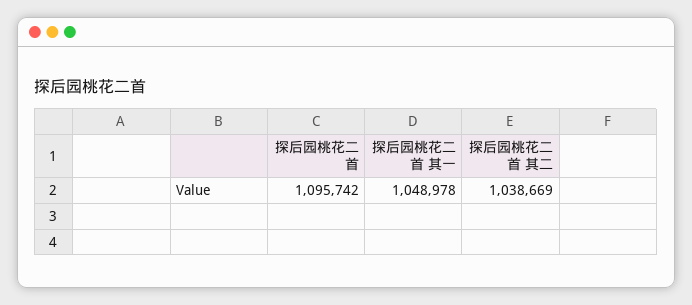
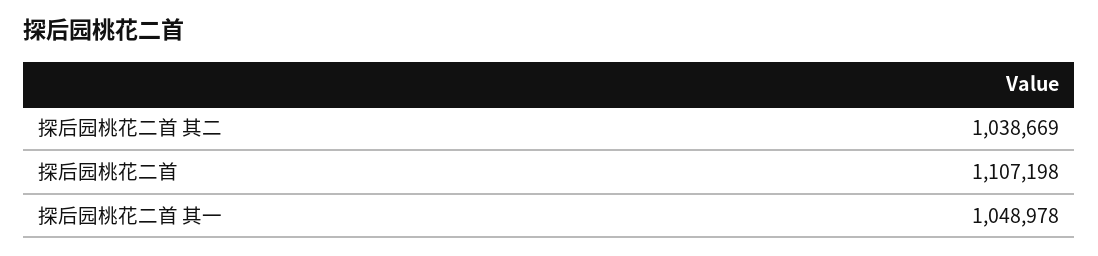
  {
-   "探后园桃花二首": 1095742,
+   "探后园桃花二首": 1107198,
    "探后园桃花二首 其一": 1048978,
    "探后园桃花二首 其二": 1038669
  }

